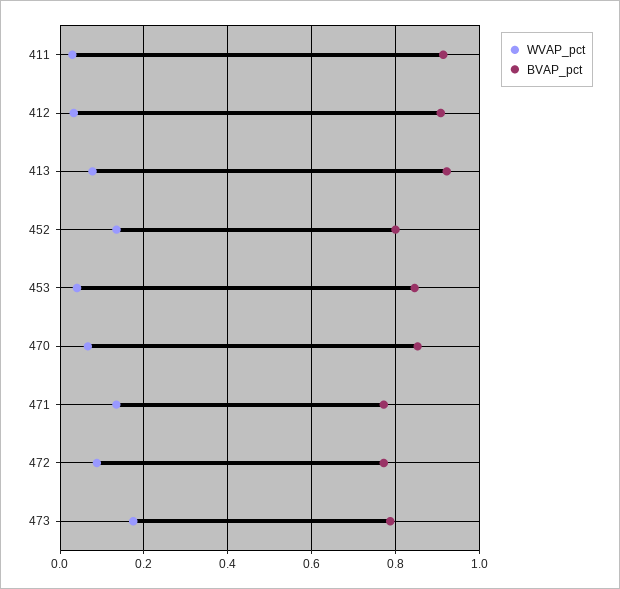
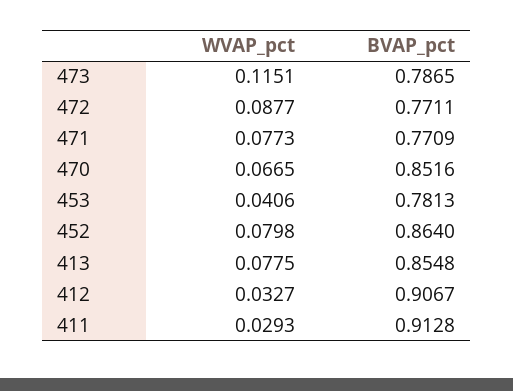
  {
    "WVAP_pct": {
      "411": 0.0293,
      "412": 0.0327,
      "413": 0.0775,
-     "452": 0.14,
+     "452": 0.0798,
      "453": 0.0406,
      "470": 0.0665,
-     "471": 0.14,
+     "471": 0.0773,
      "472": 0.0877,
-     "473": 0.18
+     "473": 0.1151
    },
    "BVAP_pct": {
      "411": 0.9128,
      "412": 0.9067,
-     "413": 0.92,
+     "413": 0.8548,
-     "452": 0.8,
+     "452": 0.864,
-     "453": 0.84,
+     "453": 0.7813,
      "470": 0.8516,
      "471": 0.7709,
      "472": 0.7711,
      "473": 0.7865
    }
  }

